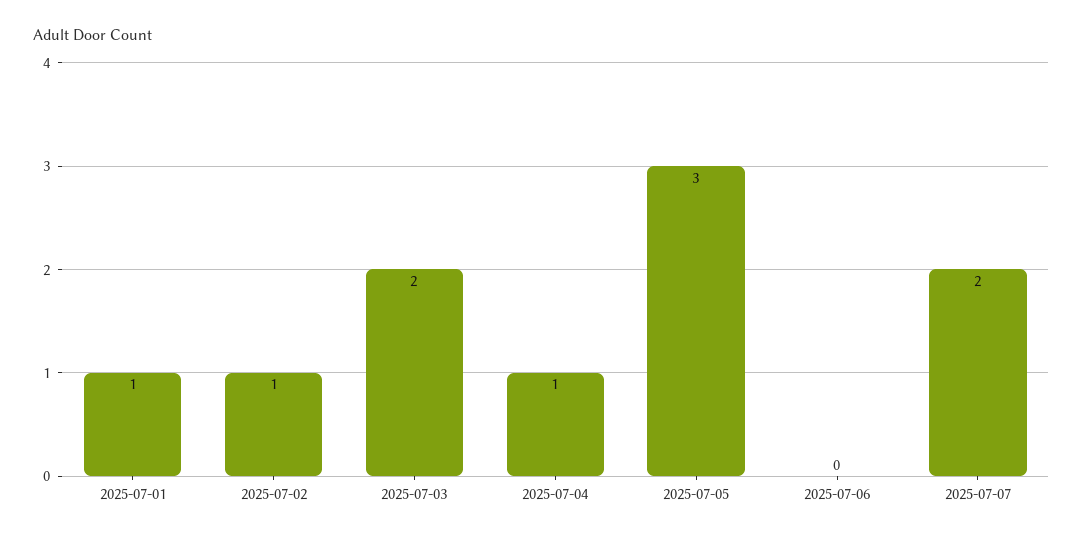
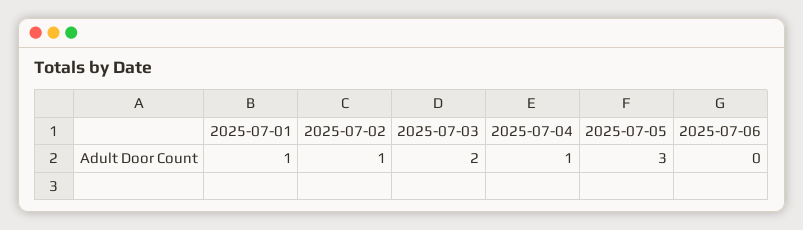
  {
    "2025-07-01": 1,
    "2025-07-02": 1,
    "2025-07-03": 2,
    "2025-07-04": 1,
    "2025-07-05": 3,
-   "2025-07-06": 0,
+   "2025-07-06": 0
-   "2025-07-07": 2
  }

